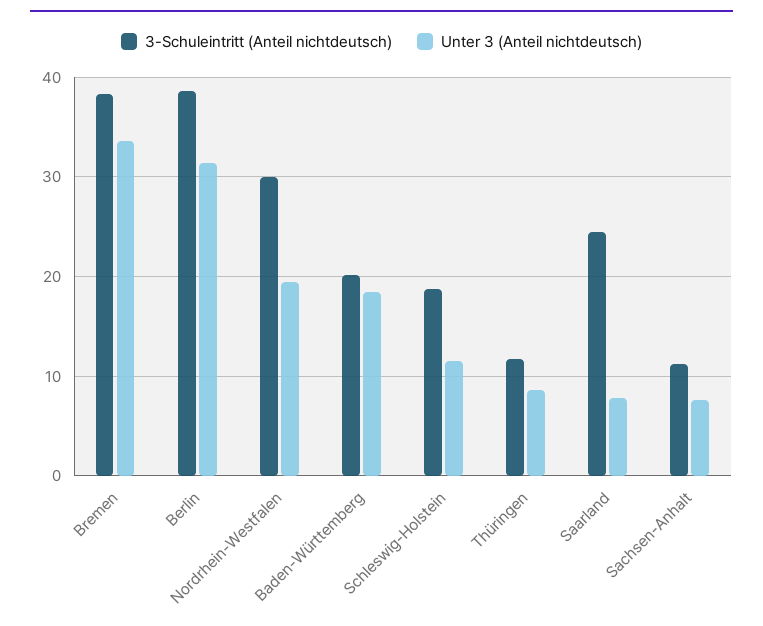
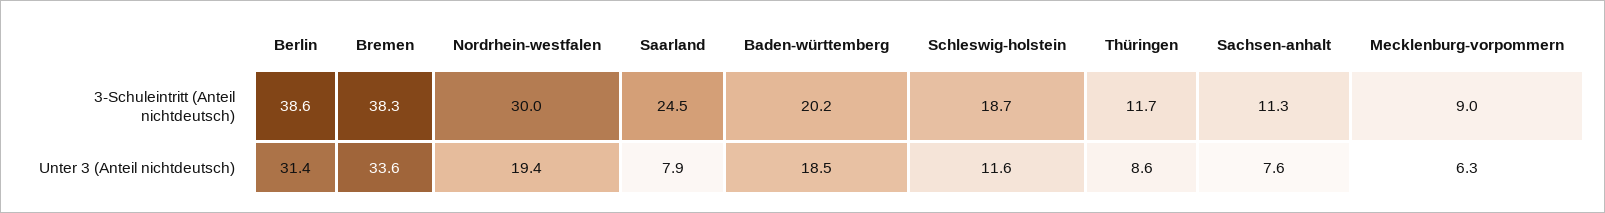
  {
    "3-Schuleintritt (Anteil nichtdeutsch)": {
      "Bremen": 38.3,
      "Berlin": 38.6,
      "Nordrhein-Westfalen": 30,
      "Baden-Württemberg": 20.2,
      "Schleswig-Holstein": 18.7,
      "Thüringen": 11.7,
      "Saarland": 24.5,
-     "Sachsen-Anhalt": 11.3
+     "Sachsen-Anhalt": 11.3,
+     "Mecklenburg-vorpommern": 9
    },
    "Unter 3 (Anteil nichtdeutsch)": {
      "Bremen": 33.6,
      "Berlin": 31.4,
      "Nordrhein-Westfalen": 19.4,
      "Baden-Württemberg": 18.5,
      "Schleswig-Holstein": 11.6,
      "Thüringen": 8.6,
      "Saarland": 7.9,
-     "Sachsen-Anhalt": 7.6
+     "Sachsen-Anhalt": 7.6,
+     "Mecklenburg-vorpommern": 6.3
    }
  }

